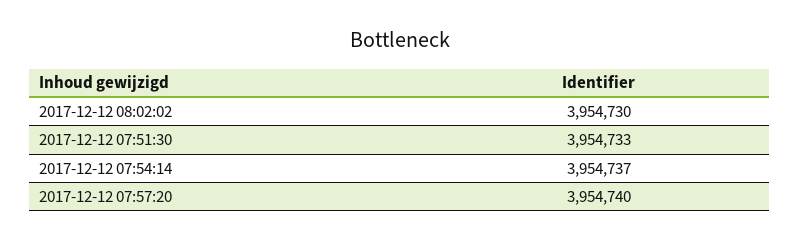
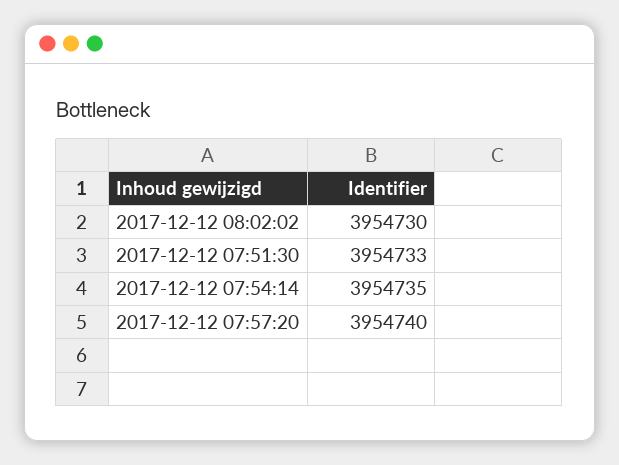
  {
    "2017-12-12 08:02:02": 3954730,
    "2017-12-12 07:51:30": 3954733,
-   "2017-12-12 07:54:14": 3954737,
+   "2017-12-12 07:54:14": 3954735,
    "2017-12-12 07:57:20": 3954740
  }

